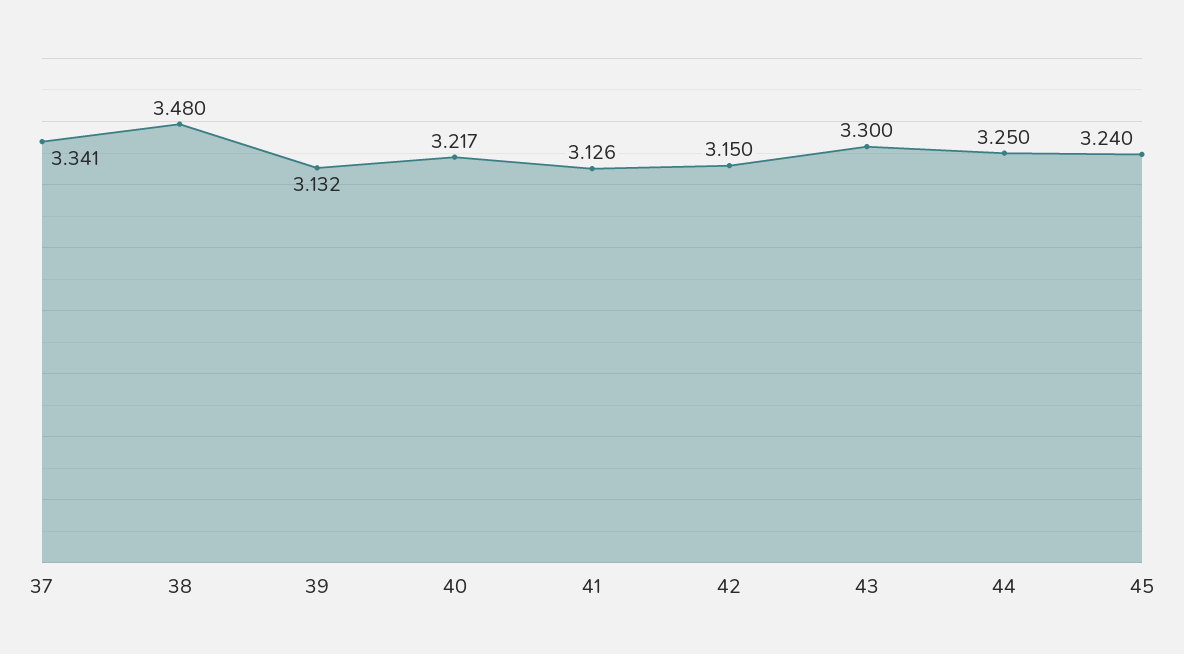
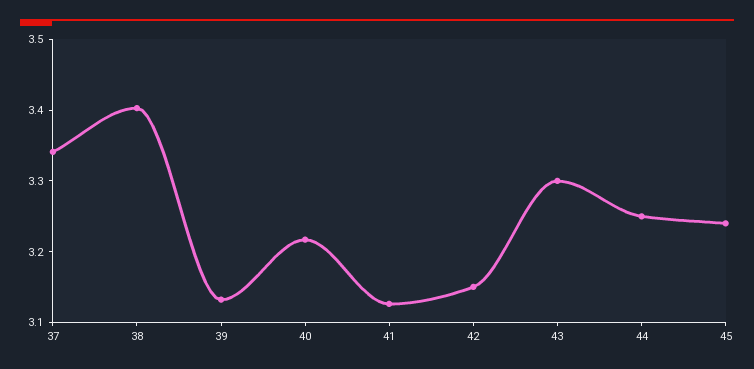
  {
    "37": 3.341,
-   "38": 3.48,
+   "38": 3.4,
    "39": 3.132,
    "40": 3.217,
    "41": 3.126,
    "42": 3.15,
    "43": 3.3,
    "44": 3.25,
    "45": 3.24
  }

